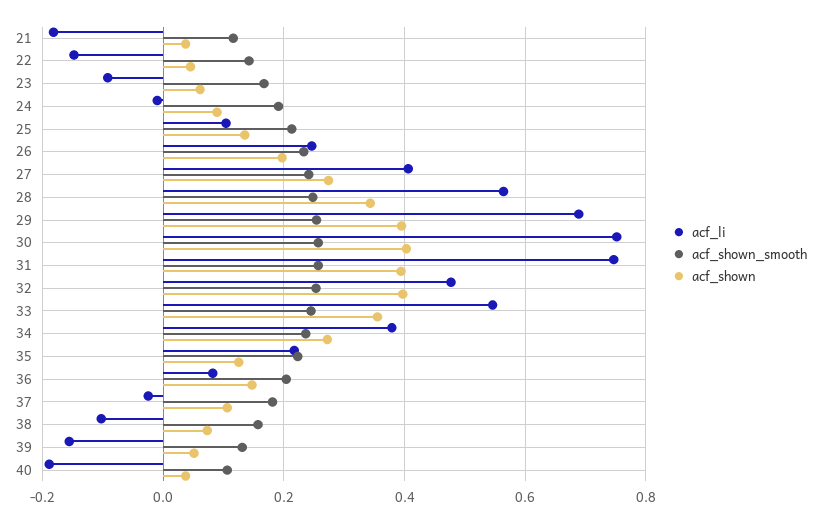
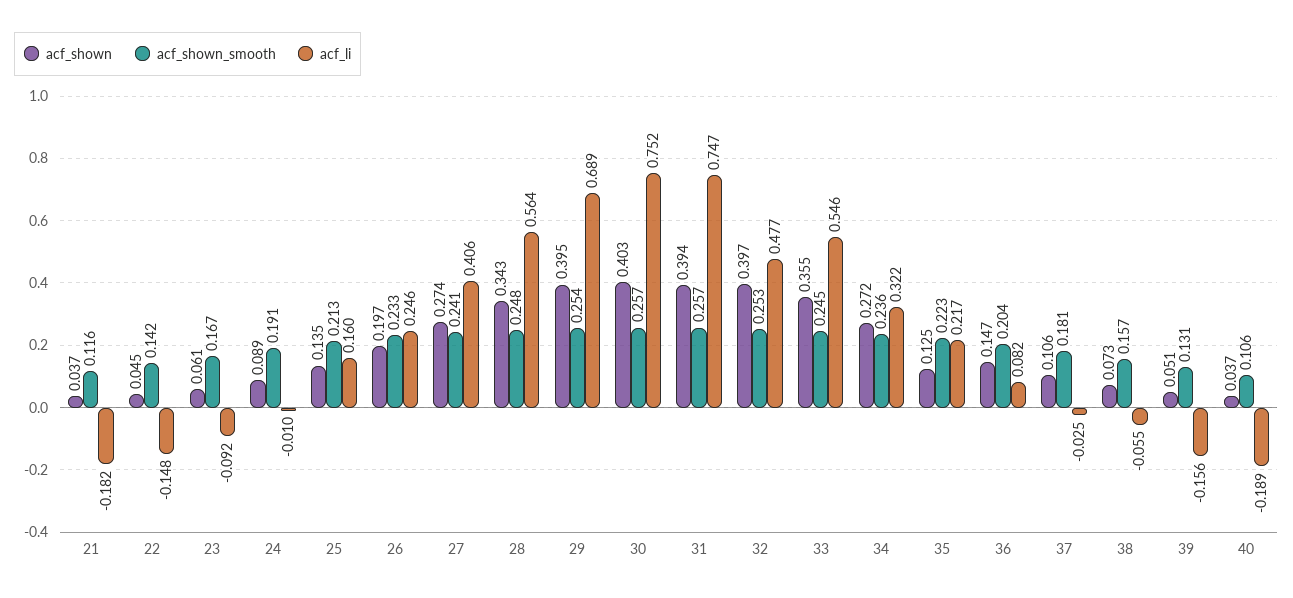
  {
    "acf_li": {
      "21": -0.182,
      "22": -0.148,
      "23": -0.092,
      "24": -0.01,
-     "25": 0.1,
+     "25": 0.16,
      "26": 0.246,
      "27": 0.406,
      "28": 0.564,
      "29": 0.689,
      "30": 0.752,
      "31": 0.747,
      "32": 0.477,
      "33": 0.546,
-     "34": 0.38,
+     "34": 0.322,
      "35": 0.217,
      "36": 0.082,
      "37": -0.025,
-     "38": -0.1,
+     "38": -0.055,
      "39": -0.156,
      "40": -0.189
    },
    "acf_shown_smooth": {
      "21": 0.116,
      "22": 0.142,
      "23": 0.167,
      "24": 0.191,
      "25": 0.213,
      "26": 0.233,
      "27": 0.241,
      "28": 0.248,
      "29": 0.254,
      "30": 0.257,
      "31": 0.257,
      "32": 0.253,
      "33": 0.245,
      "34": 0.236,
      "35": 0.223,
      "36": 0.204,
      "37": 0.181,
      "38": 0.157,
      "39": 0.131,
      "40": 0.106
    },
    "acf_shown": {
      "21": 0.037,
      "22": 0.045,
      "23": 0.061,
      "24": 0.089,
      "25": 0.135,
      "26": 0.197,
      "27": 0.274,
      "28": 0.343,
      "29": 0.395,
      "30": 0.403,
      "31": 0.394,
      "32": 0.397,
      "33": 0.355,
      "34": 0.272,
      "35": 0.125,
      "36": 0.147,
      "37": 0.106,
      "38": 0.073,
      "39": 0.051,
      "40": 0.037
    }
  }

